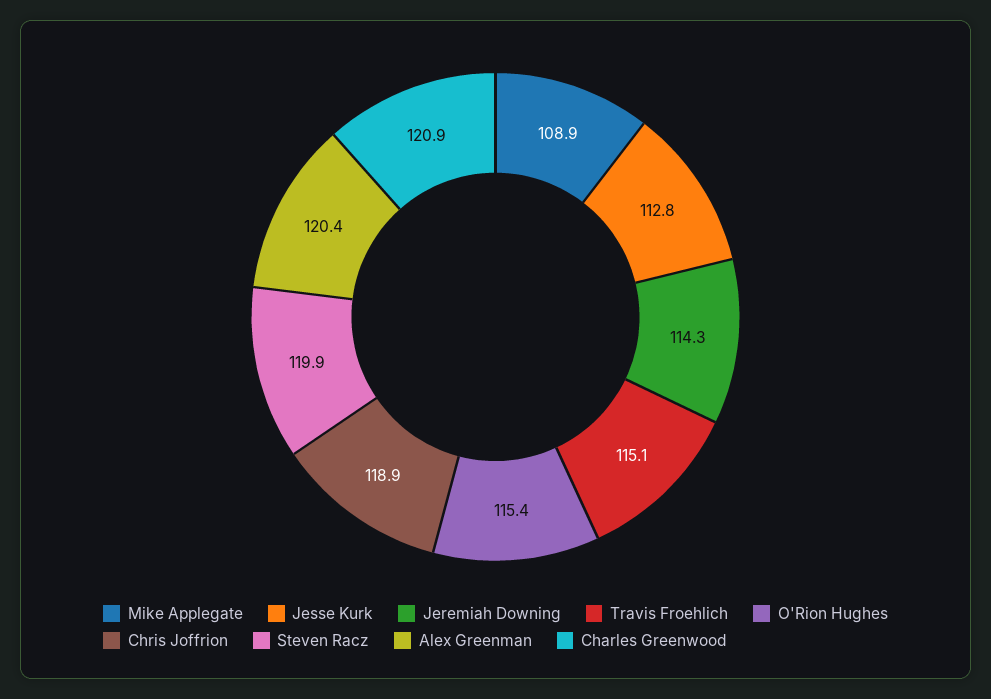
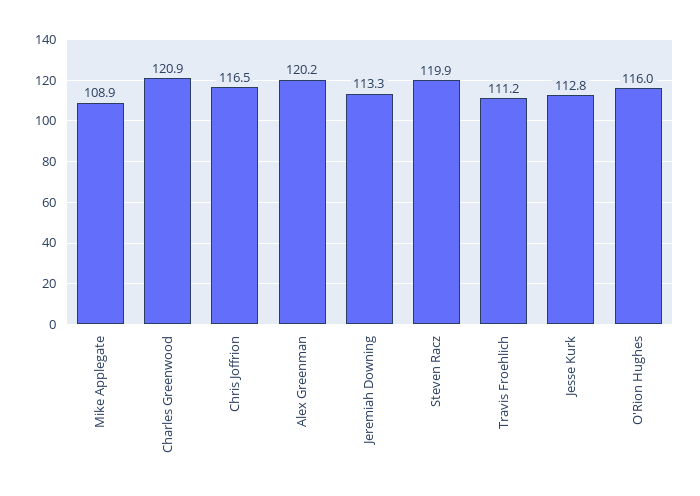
  {
    "Mike Applegate": 108.9,
    "Jesse Kurk": 112.8,
-   "Jeremiah Downing": 114.3,
+   "Jeremiah Downing": 113.3,
-   "Travis Froehlich": 115.1,
+   "Travis Froehlich": 111.2,
-   "O'Rion Hughes": 115.4,
+   "O'Rion Hughes": 116,
-   "Chris Joffrion": 118.9,
+   "Chris Joffrion": 116.5,
    "Steven Racz": 119.9,
-   "Alex Greenman": 120.4,
+   "Alex Greenman": 120.2,
    "Charles Greenwood": 120.9
  }

